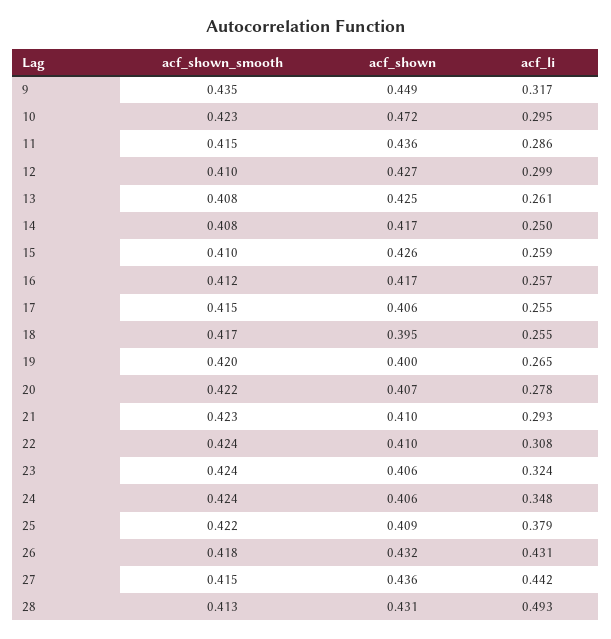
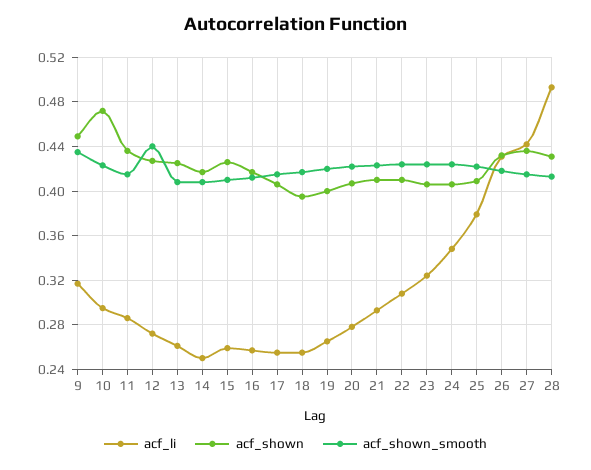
  {
    "acf_shown_smooth": {
      "9": 0.435,
      "10": 0.423,
      "11": 0.415,
-     "12": 0.41,
+     "12": 0.44,
      "13": 0.408,
      "14": 0.408,
      "15": 0.41,
      "16": 0.412,
      "17": 0.415,
      "18": 0.417,
      "19": 0.42,
      "20": 0.422,
      "21": 0.423,
      "22": 0.424,
      "23": 0.424,
      "24": 0.424,
      "25": 0.422,
      "26": 0.418,
      "27": 0.415,
      "28": 0.413
    },
    "acf_shown": {
      "9": 0.449,
      "10": 0.472,
      "11": 0.436,
      "12": 0.427,
      "13": 0.425,
      "14": 0.417,
      "15": 0.426,
      "16": 0.417,
      "17": 0.406,
      "18": 0.395,
      "19": 0.4,
      "20": 0.407,
      "21": 0.41,
      "22": 0.41,
      "23": 0.406,
      "24": 0.406,
      "25": 0.409,
      "26": 0.432,
      "27": 0.436,
      "28": 0.431
    },
    "acf_li": {
      "9": 0.317,
      "10": 0.295,
      "11": 0.286,
-     "12": 0.299,
+     "12": 0.27,
      "13": 0.261,
      "14": 0.25,
      "15": 0.259,
      "16": 0.257,
      "17": 0.255,
      "18": 0.255,
      "19": 0.265,
      "20": 0.278,
      "21": 0.293,
      "22": 0.308,
      "23": 0.324,
      "24": 0.348,
      "25": 0.379,
      "26": 0.431,
      "27": 0.442,
      "28": 0.493
    }
  }

